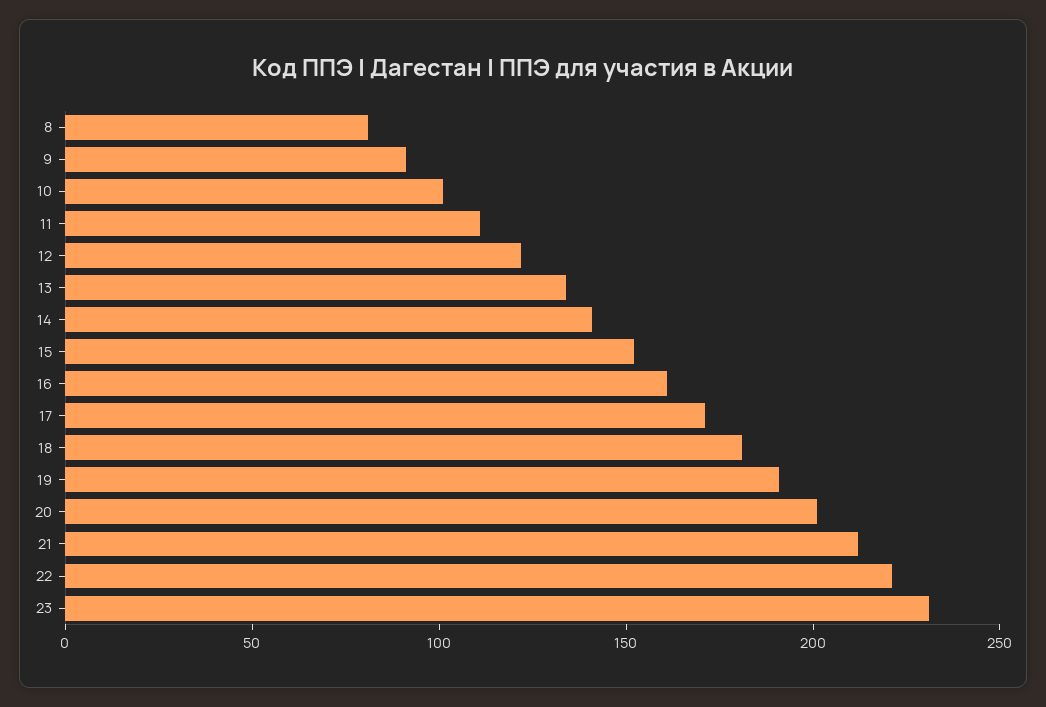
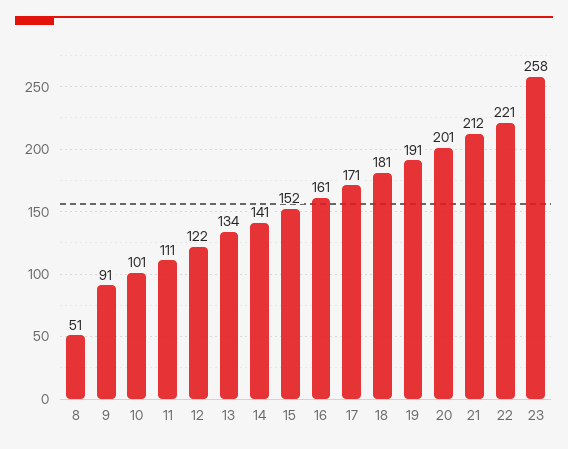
  {
-   "8": 80,
+   "8": 51,
    "9": 91,
    "10": 101,
    "11": 111,
    "12": 122,
    "13": 134,
    "14": 141,
    "15": 152,
    "16": 161,
    "17": 171,
    "18": 181,
    "19": 191,
    "20": 201,
    "21": 212,
    "22": 221,
-   "23": 230
+   "23": 258
  }

